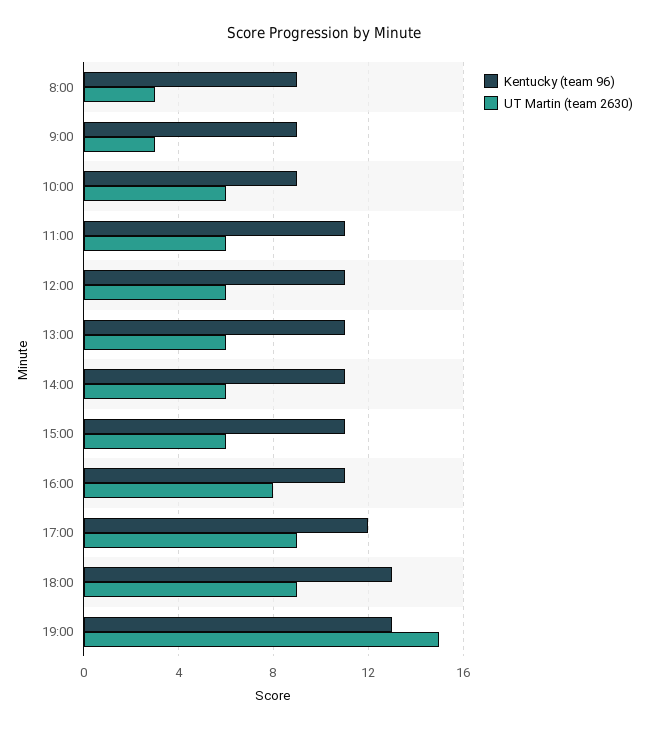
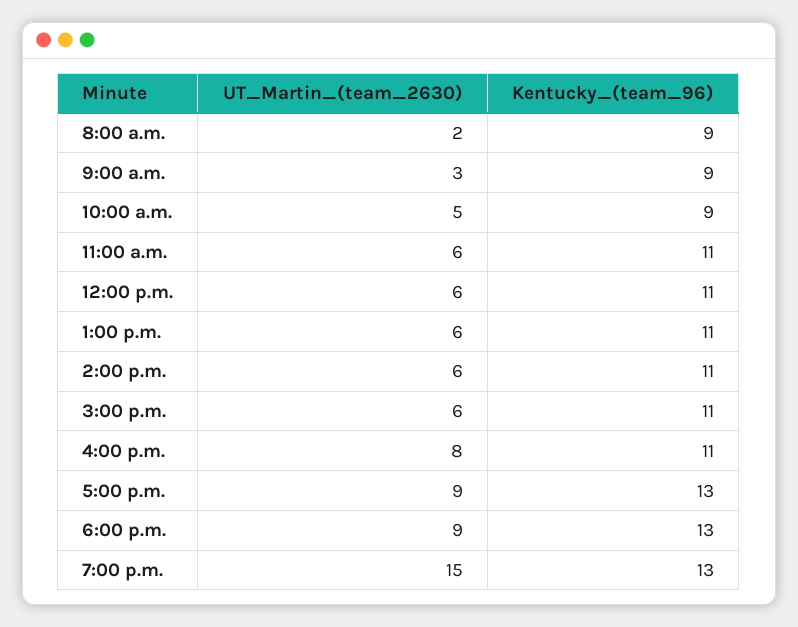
  {
    "Kentucky (team 96)": {
      "8:00": 9,
      "9:00": 9,
      "10:00": 9,
      "11:00": 11,
      "12:00": 11,
      "13:00": 11,
      "14:00": 11,
      "15:00": 11,
      "16:00": 11,
-     "17:00": 12,
+     "17:00": 13,
      "18:00": 13,
      "19:00": 13
    },
    "UT Martin (team 2630)": {
-     "8:00": 3,
+     "8:00": 2,
      "9:00": 3,
-     "10:00": 6,
+     "10:00": 5,
      "11:00": 6,
      "12:00": 6,
      "13:00": 6,
      "14:00": 6,
      "15:00": 6,
      "16:00": 8,
      "17:00": 9,
      "18:00": 9,
      "19:00": 15
    }
  }

